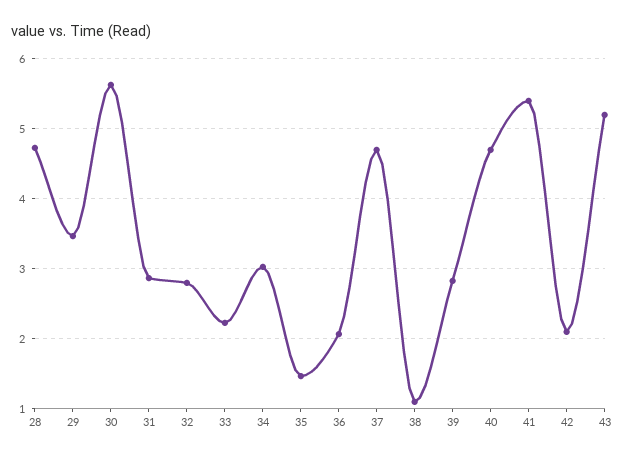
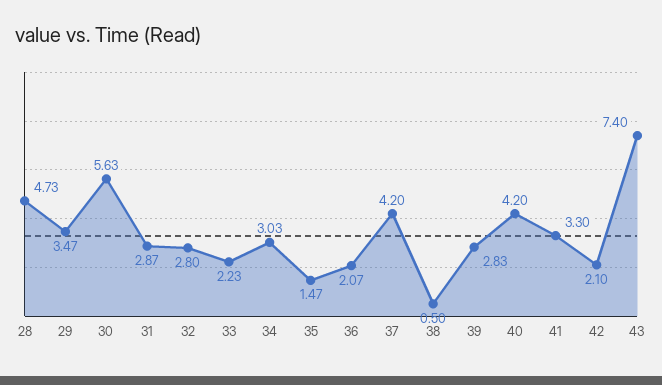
  {
    "28": 4.73,
    "29": 3.47,
    "30": 5.63,
    "31": 2.87,
    "32": 2.8,
    "33": 2.23,
    "34": 3.03,
    "35": 1.47,
    "36": 2.07,
-   "37": 4.7,
+   "37": 4.2,
-   "38": 1.1,
+   "38": 0.5,
    "39": 2.83,
-   "40": 4.7,
+   "40": 4.2,
-   "41": 5.4,
+   "41": 3.3,
    "42": 2.1,
-   "43": 5.2
+   "43": 7.4
  }

